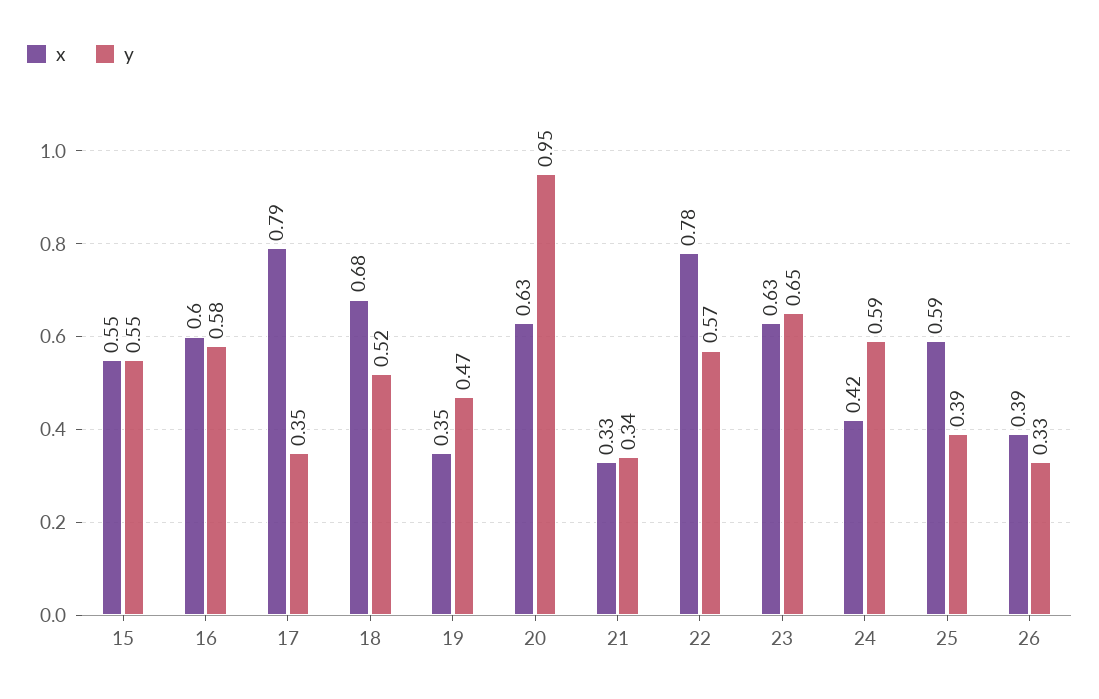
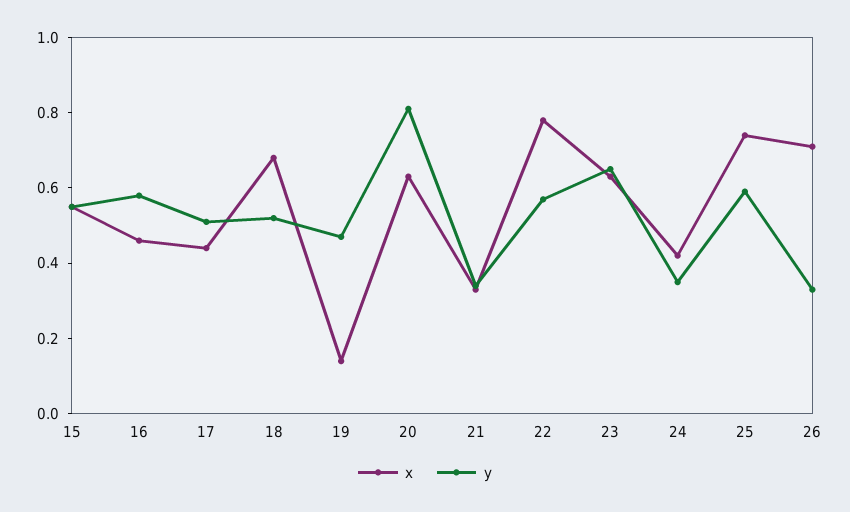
  {
    "x": {
      "15": 0.55,
-     "16": 0.6,
+     "16": 0.45,
-     "17": 0.79,
+     "17": 0.45,
      "18": 0.68,
-     "19": 0.35,
+     "19": 0.15,
      "20": 0.63,
      "21": 0.33,
      "22": 0.78,
      "23": 0.63,
      "24": 0.42,
-     "25": 0.59,
+     "25": 0.75,
-     "26": 0.39
+     "26": 0.7
    },
    "y": {
      "15": 0.55,
      "16": 0.58,
-     "17": 0.35,
+     "17": 0.5,
      "18": 0.52,
      "19": 0.47,
-     "20": 0.95,
+     "20": 0.8,
      "21": 0.34,
      "22": 0.57,
      "23": 0.65,
-     "24": 0.59,
+     "24": 0.35,
-     "25": 0.39,
+     "25": 0.6,
      "26": 0.33
    }
  }

